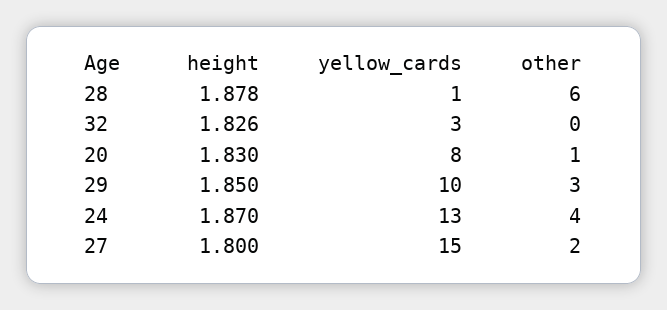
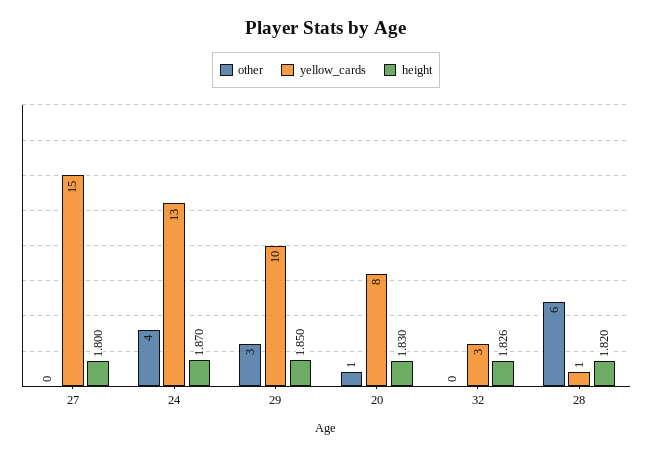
  {
    "height": {
-     "28": 1.878,
+     "28": 1.82,
      "32": 1.826,
      "20": 1.83,
      "29": 1.85,
      "24": 1.87,
      "27": 1.8
    },
    "yellow_cards": {
      "28": 1,
      "32": 3,
      "20": 8,
      "29": 10,
      "24": 13,
      "27": 15
    },
    "other": {
      "28": 6,
      "32": 0,
      "20": 1,
      "29": 3,
      "24": 4,
-     "27": 2
+     "27": 0
    }
  }

